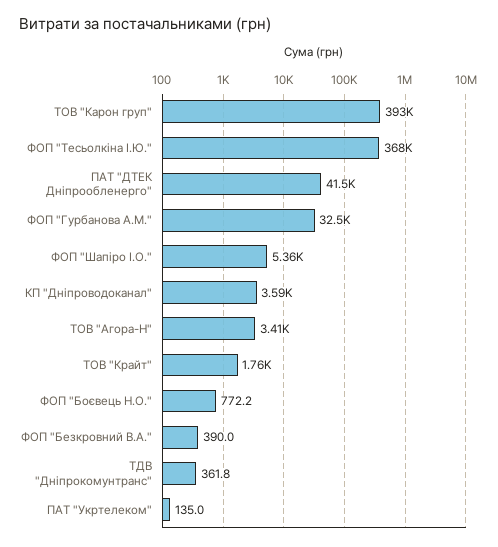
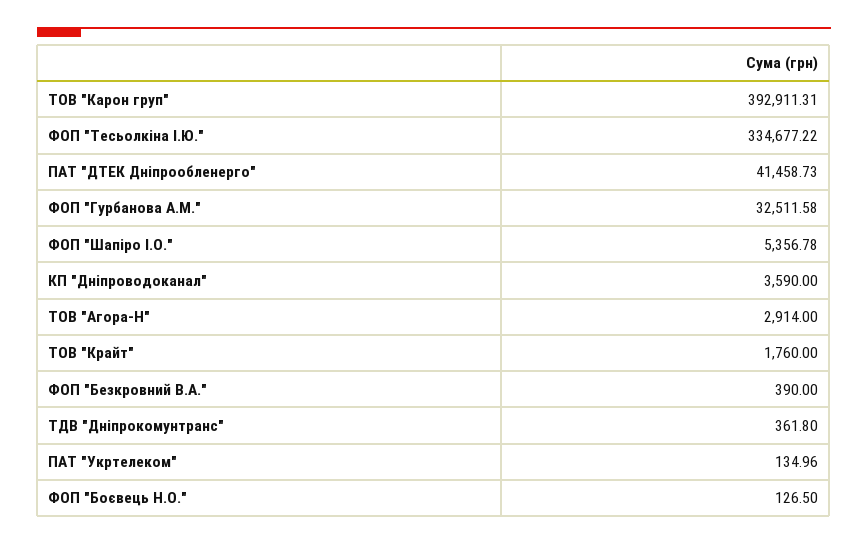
  {
    "ТОВ \"Карон груп\"": 392911.31,
-   "ФОП \"Тесьолкіна І.Ю.\"": 368000,
+   "ФОП \"Тесьолкіна І.Ю.\"": 334677.22,
    "ПАТ \"ДТЕК Дніпрообленерго\"": 41458.73,
    "ФОП \"Гурбанова А.М.\"": 32511.58,
    "ФОП \"Шапіро І.О.\"": 5356.78,
    "КП \"Дніпроводоканал\"": 3590,
-   "ТОВ \"Агора-Н\"": 3410,
+   "ТОВ \"Агора-Н\"": 2914,
    "ТОВ \"Крайт\"": 1760,
-   "ФОП \"Боєвець Н.О.\"": 772.2,
+   "ФОП \"Боєвець Н.О.\"": 126.5,
    "ФОП \"Безкровний В.А.\"": 390,
    "ТДВ \"Дніпрокомунтранс\"": 361.8,
    "ПАТ \"Укртелеком\"": 134.96
  }

